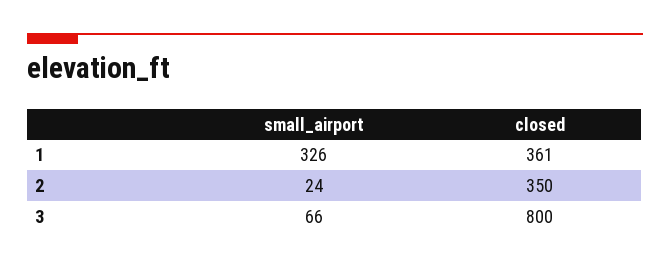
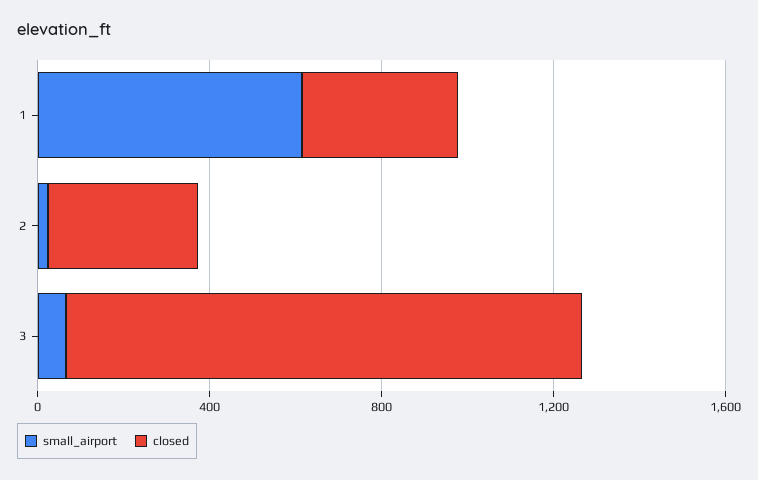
  {
    "small_airport": {
-     "1": 326,
+     "1": 600,
      "2": 24,
      "3": 66
    },
    "closed": {
      "1": 361,
      "2": 350,
-     "3": 800
+     "3": 1200
    }
  }

